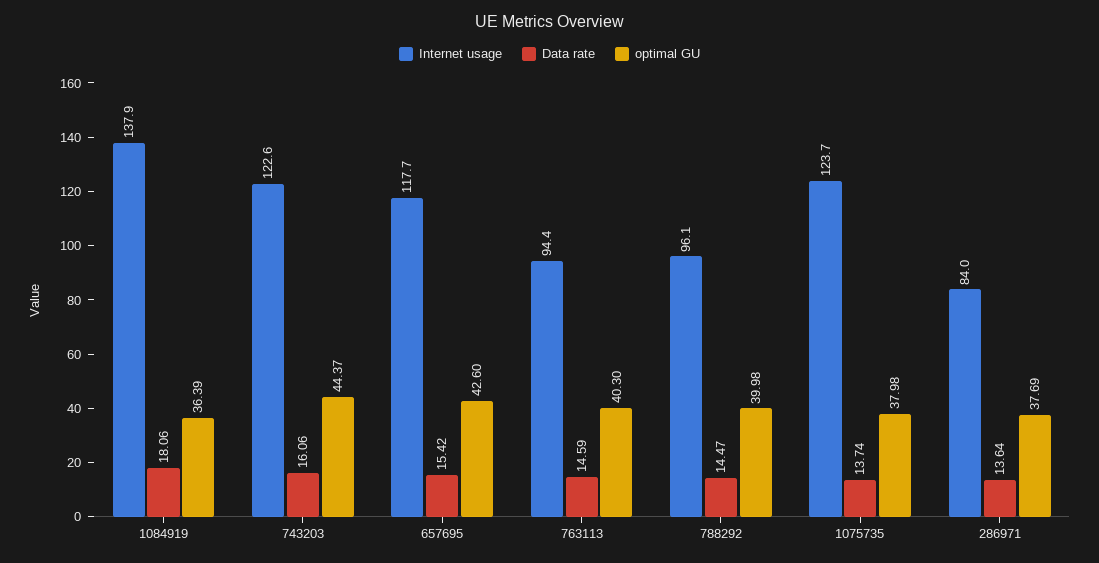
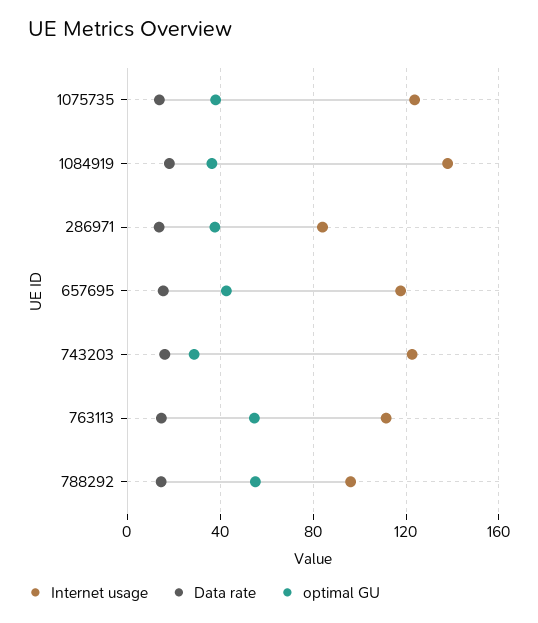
  {
    "Internet usage": {
      "1084919": 137.9,
      "743203": 122.6,
      "657695": 117.7,
-     "763113": 94.4,
+     "763113": 110,
      "788292": 96.1,
      "1075735": 123.7,
      "286971": 84
    },
    "Data rate": {
      "1084919": 18.06,
      "743203": 16.06,
      "657695": 15.42,
      "763113": 14.59,
      "788292": 14.47,
      "1075735": 13.74,
      "286971": 13.64
    },
    "optimal GU": {
      "1084919": 36.39,
-     "743203": 44.37,
+     "743203": 30,
      "657695": 42.6,
-     "763113": 40.3,
+     "763113": 55,
-     "788292": 39.98,
+     "788292": 55,
      "1075735": 37.98,
      "286971": 37.69
    }
  }

